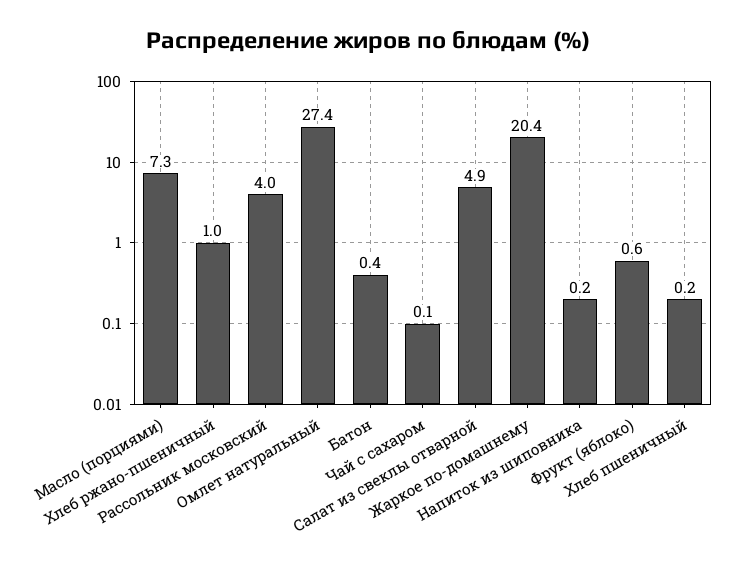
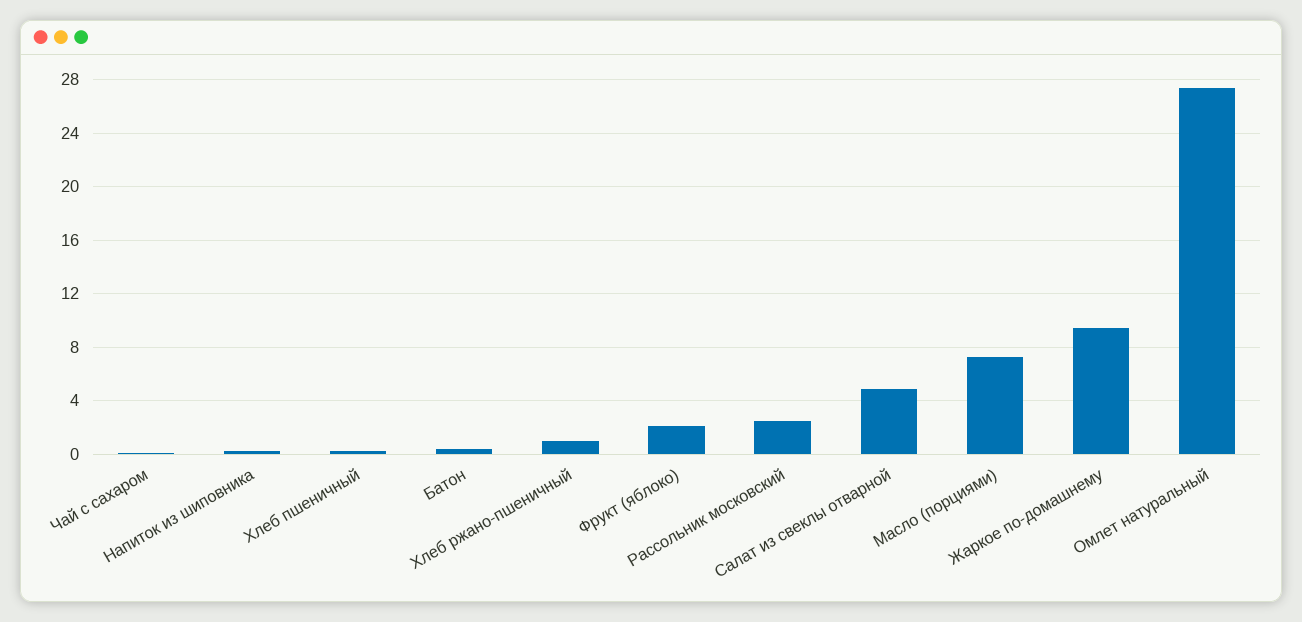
  {
    "Масло (порциями)": 7.3,
    "Хлеб ржано-пшеничный": 1,
-   "Рассольник московский": 4,
+   "Рассольник московский": 2.5,
    "Омлет натуральный": 27.4,
    "Батон": 0.4,
    "Чай с сахаром": 0.1,
    "Салат из свеклы отварной": 4.9,
-   "Жаркое по-домашнему": 20.4,
+   "Жаркое по-домашнему": 9.5,
    "Напиток из шиповника": 0.2,
-   "Фрукт (яблоко)": 0.6,
+   "Фрукт (яблоко)": 2,
    "Хлеб пшеничный": 0.2
  }

